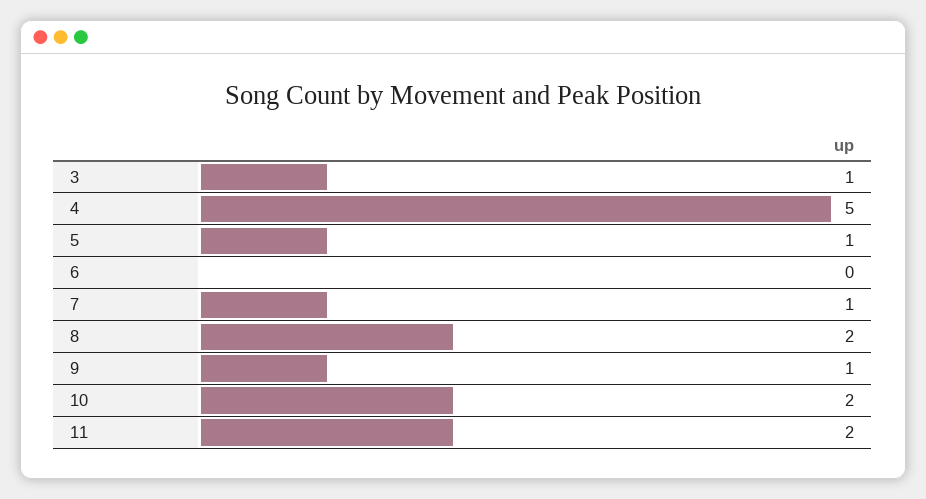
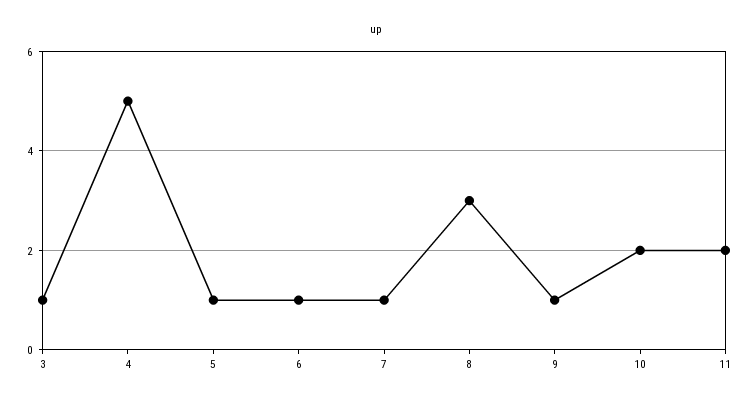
  {
    "3": 1,
    "4": 5,
    "5": 1,
-   "6": 0,
+   "6": 1,
    "7": 1,
-   "8": 2,
+   "8": 3,
    "9": 1,
    "10": 2,
    "11": 2
  }

